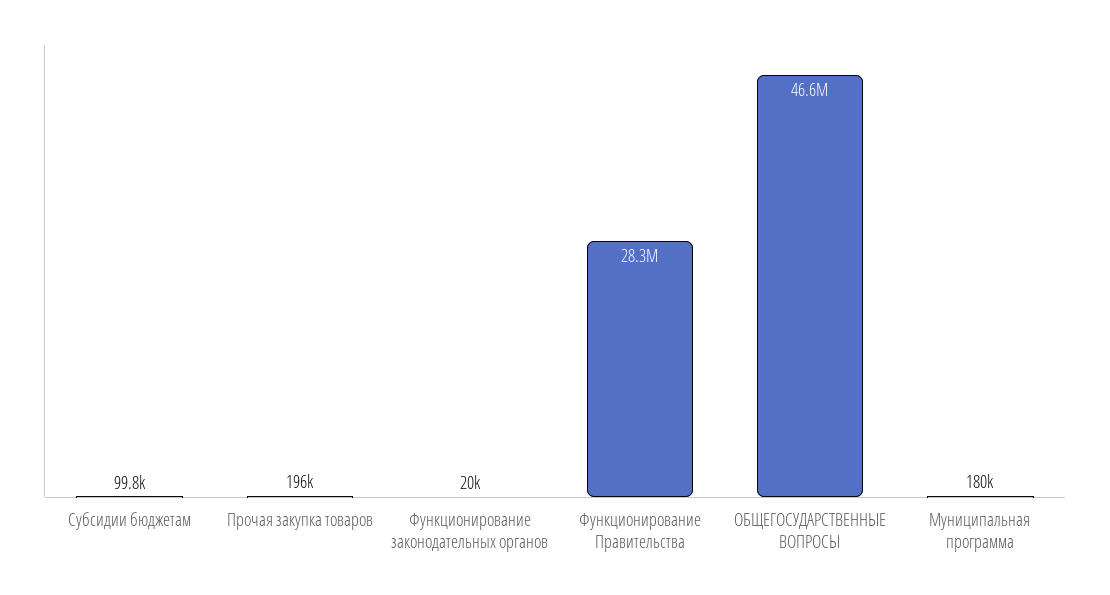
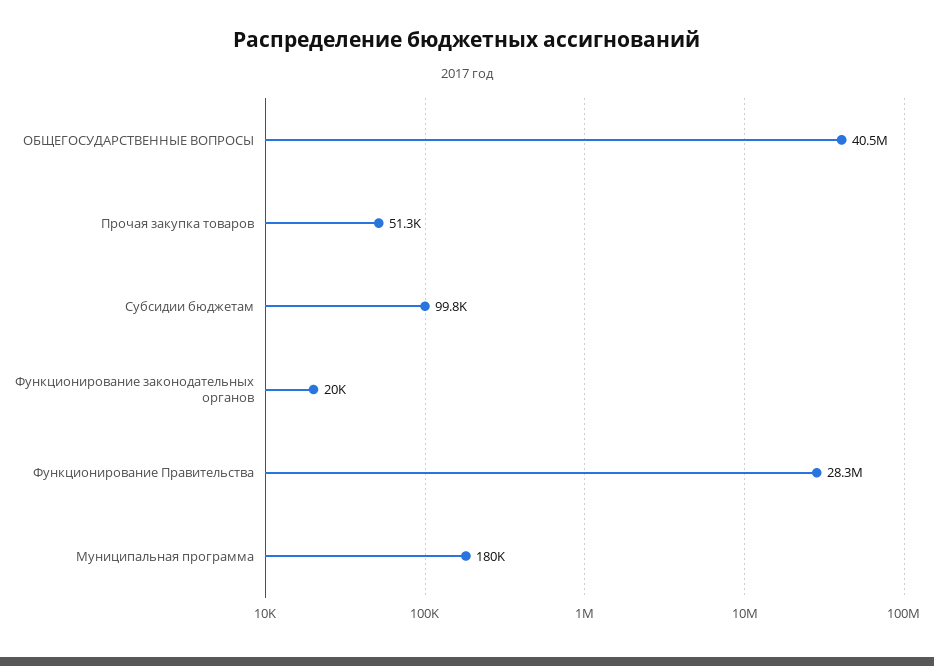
  {
    "Субсидии бюджетам": 99800,
-   "Прочая закупка товаров": 196000,
+   "Прочая закупка товаров": 51300,
    "Функционирование законодательных органов": 20000,
    "Функционирование Правительства": 28300000,
-   "ОБЩЕГОСУДАРСТВЕННЫЕ ВОПРОСЫ": 46600000,
+   "ОБЩЕГОСУДАРСТВЕННЫЕ ВОПРОСЫ": 40500000,
    "Муниципальная программа": 180000
  }

